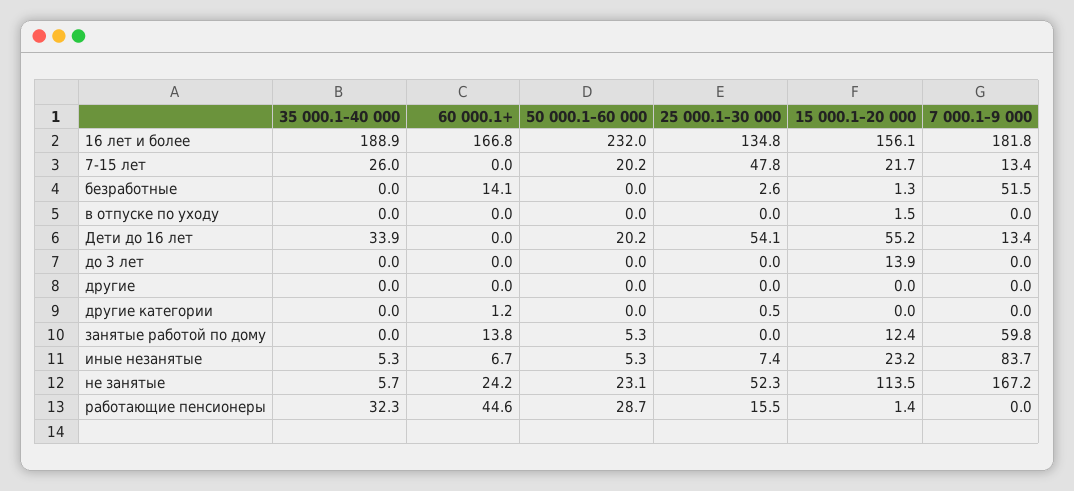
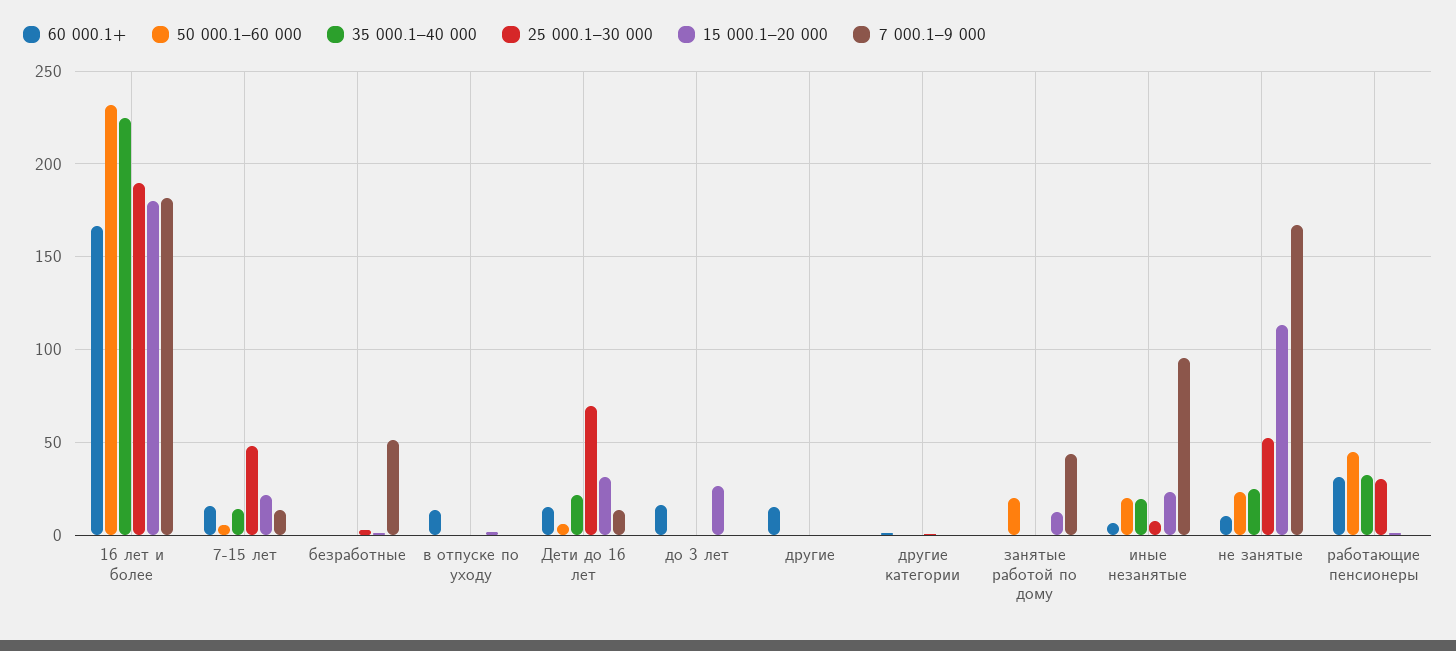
  {
    "35 000.1–40 000": {
-     "16 лет и более": 188.9,
+     "16 лет и более": 225,
-     "7-15 лет": 26,
+     "7-15 лет": 15,
      "безработные": 0,
      "в отпуске по уходу": 0,
-     "Дети до 16 лет": 33.9,
+     "Дети до 16 лет": 20,
      "до 3 лет": 0,
      "другие": 0,
      "другие категории": 0,
      "занятые работой по дому": 0,
-     "иные незанятые": 5.3,
+     "иные незанятые": 20,
-     "не занятые": 5.7,
+     "не занятые": 25,
      "работающие пенсионеры": 32.3
    },
    "60 000.1+": {
      "16 лет и более": 166.8,
-     "7-15 лет": 0,
+     "7-15 лет": 15,
-     "безработные": 14.1,
+     "безработные": 0,
-     "в отпуске по уходу": 0,
+     "в отпуске по уходу": 15,
-     "Дети до 16 лет": 0,
+     "Дети до 16 лет": 15,
-     "до 3 лет": 0,
+     "до 3 лет": 15,
-     "другие": 0,
+     "другие": 15,
      "другие категории": 1.2,
-     "занятые работой по дому": 13.8,
+     "занятые работой по дому": 0,
      "иные незанятые": 6.7,
-     "не занятые": 24.2,
+     "не занятые": 10,
-     "работающие пенсионеры": 44.6
+     "работающие пенсионеры": 30
    },
    "50 000.1–60 000": {
      "16 лет и более": 232,
-     "7-15 лет": 20.2,
+     "7-15 лет": 5,
      "безработные": 0,
      "в отпуске по уходу": 0,
-     "Дети до 16 лет": 20.2,
+     "Дети до 16 лет": 5,
      "до 3 лет": 0,
      "другие": 0,
      "другие категории": 0,
-     "занятые работой по дому": 5.3,
+     "занятые работой по дому": 20,
-     "иные незанятые": 5.3,
+     "иные незанятые": 20,
      "не занятые": 23.1,
-     "работающие пенсионеры": 28.7
+     "работающие пенсионеры": 45
    },
    "25 000.1–30 000": {
-     "16 лет и более": 134.8,
+     "16 лет и более": 190,
      "7-15 лет": 47.8,
      "безработные": 2.6,
      "в отпуске по уходу": 0,
-     "Дети до 16 лет": 54.1,
+     "Дети до 16 лет": 70,
      "до 3 лет": 0,
      "другие": 0,
      "другие категории": 0.5,
      "занятые работой по дому": 0,
      "иные незанятые": 7.4,
      "не занятые": 52.3,
-     "работающие пенсионеры": 15.5
+     "работающие пенсионеры": 30
    },
    "15 000.1–20 000": {
-     "16 лет и более": 156.1,
+     "16 лет и более": 180,
      "7-15 лет": 21.7,
      "безработные": 1.3,
      "в отпуске по уходу": 1.5,
-     "Дети до 16 лет": 55.2,
+     "Дети до 16 лет": 30,
-     "до 3 лет": 13.9,
+     "до 3 лет": 25,
      "другие": 0,
      "другие категории": 0,
      "занятые работой по дому": 12.4,
      "иные незанятые": 23.2,
      "не занятые": 113.5,
      "работающие пенсионеры": 1.4
    },
    "7 000.1–9 000": {
      "16 лет и более": 181.8,
      "7-15 лет": 13.4,
      "безработные": 51.5,
      "в отпуске по уходу": 0,
      "Дети до 16 лет": 13.4,
      "до 3 лет": 0,
      "другие": 0,
      "другие категории": 0,
-     "занятые работой по дому": 59.8,
+     "занятые работой по дому": 45,
-     "иные незанятые": 83.7,
+     "иные незанятые": 95,
      "не занятые": 167.2,
      "работающие пенсионеры": 0
    }
  }

